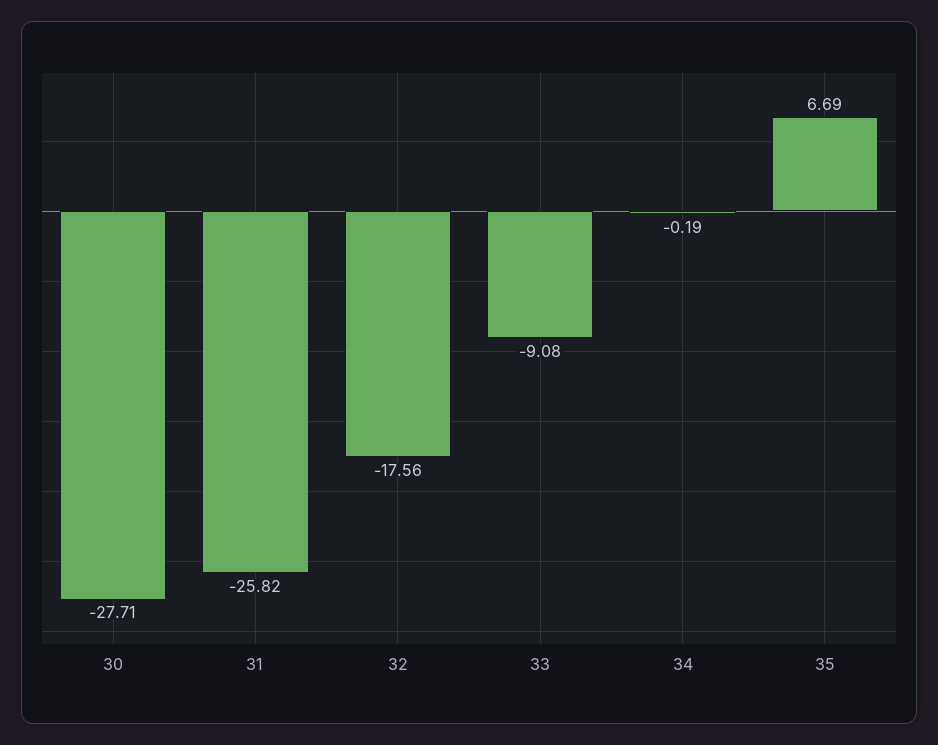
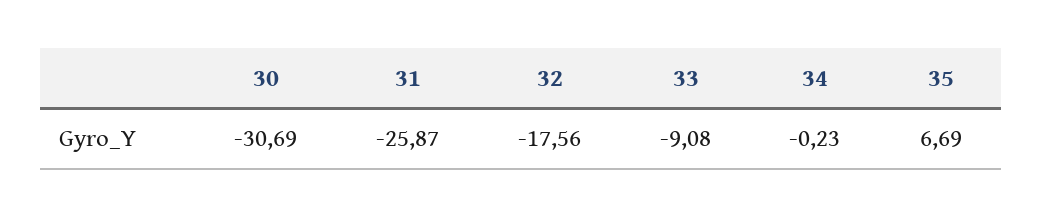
  {
-   "30": -27.71,
+   "30": -30.69,
-   "31": -25.82,
+   "31": -25.87,
    "32": -17.56,
    "33": -9.08,
-   "34": -0.19,
+   "34": -0.23,
    "35": 6.69
  }

